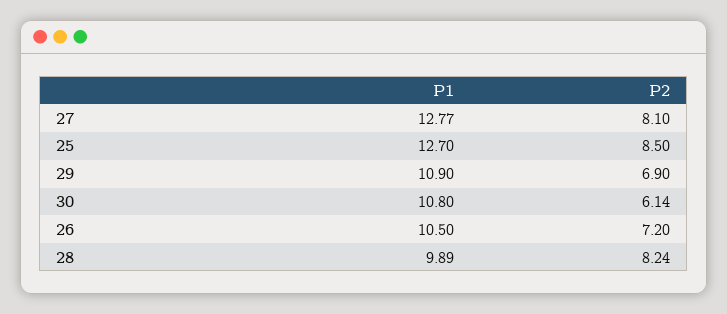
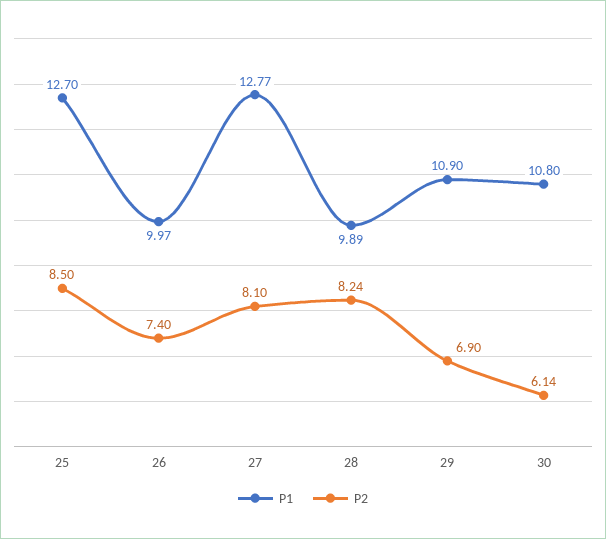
  {
    "P1": {
      "27": 12.77,
      "25": 12.7,
      "29": 10.9,
      "30": 10.8,
-     "26": 10.5,
+     "26": 9.97,
      "28": 9.89
    },
    "P2": {
      "27": 8.1,
      "25": 8.5,
      "29": 6.9,
      "30": 6.14,
-     "26": 7.2,
+     "26": 7.4,
      "28": 8.24
    }
  }

